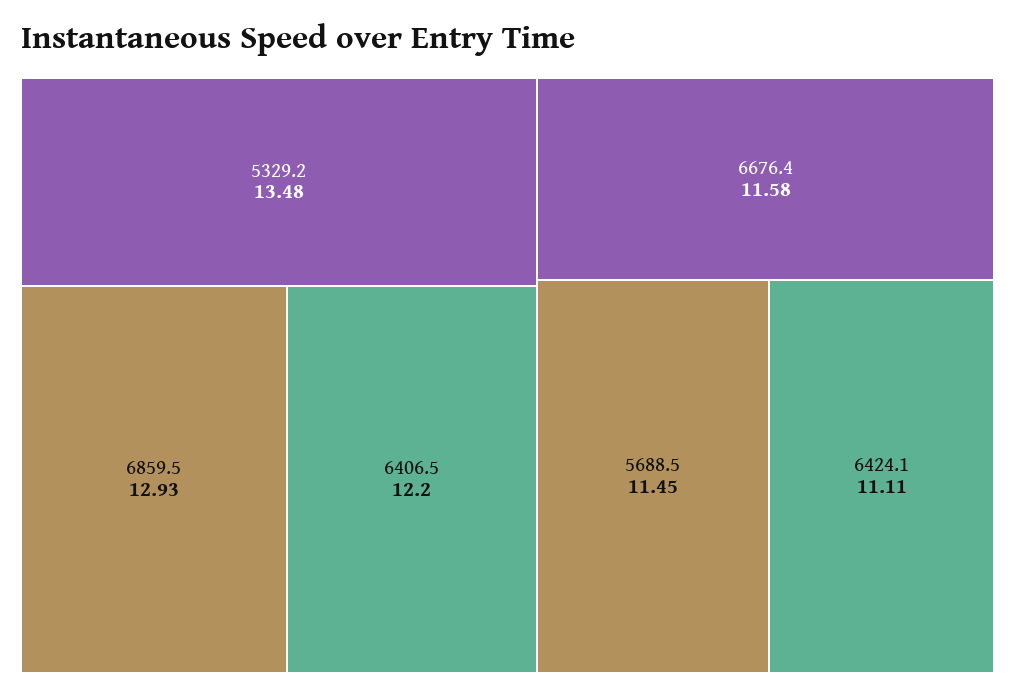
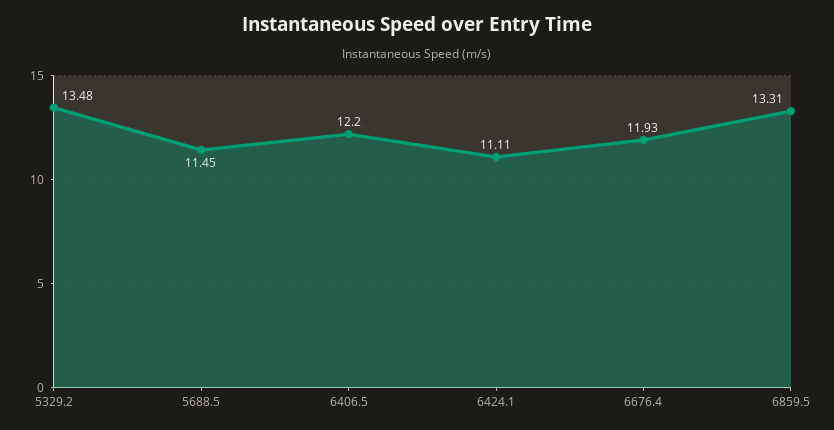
  {
    "5329.2": 13.48,
-   "6859.5": 12.93,
+   "6859.5": 13.31,
    "6406.5": 12.2,
-   "6676.4": 11.58,
+   "6676.4": 11.93,
    "5688.5": 11.45,
    "6424.1": 11.11
  }

